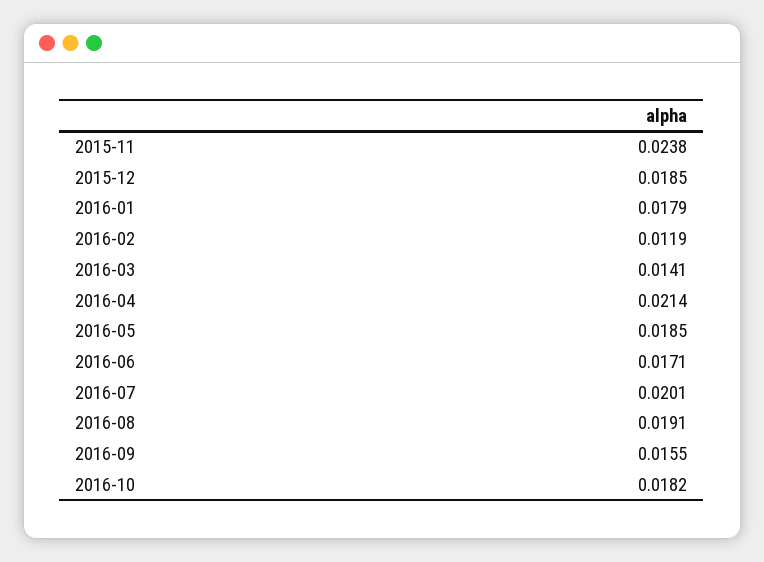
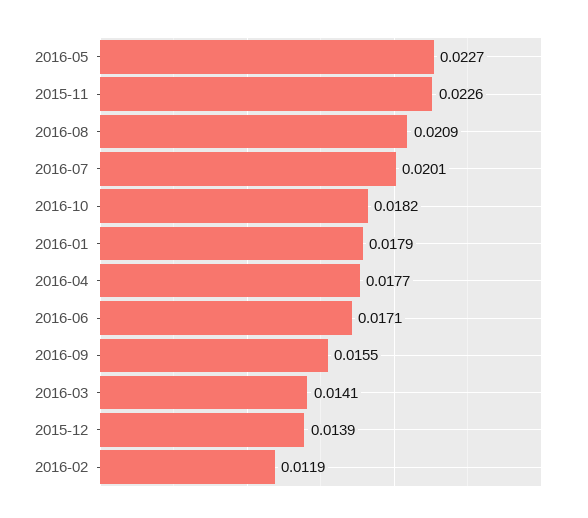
  {
-   "2015-11": 0.0238,
+   "2015-11": 0.0226,
-   "2015-12": 0.0185,
+   "2015-12": 0.0139,
    "2016-01": 0.0179,
    "2016-02": 0.0119,
    "2016-03": 0.0141,
-   "2016-04": 0.0214,
+   "2016-04": 0.0177,
-   "2016-05": 0.0185,
+   "2016-05": 0.0227,
    "2016-06": 0.0171,
    "2016-07": 0.0201,
-   "2016-08": 0.0191,
+   "2016-08": 0.0209,
    "2016-09": 0.0155,
    "2016-10": 0.0182
  }

